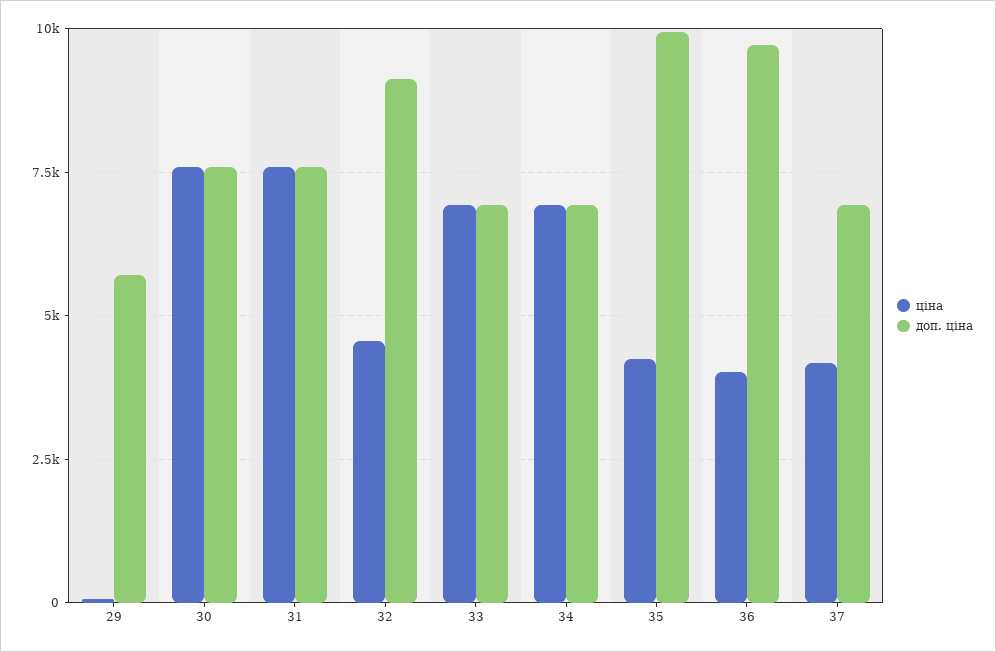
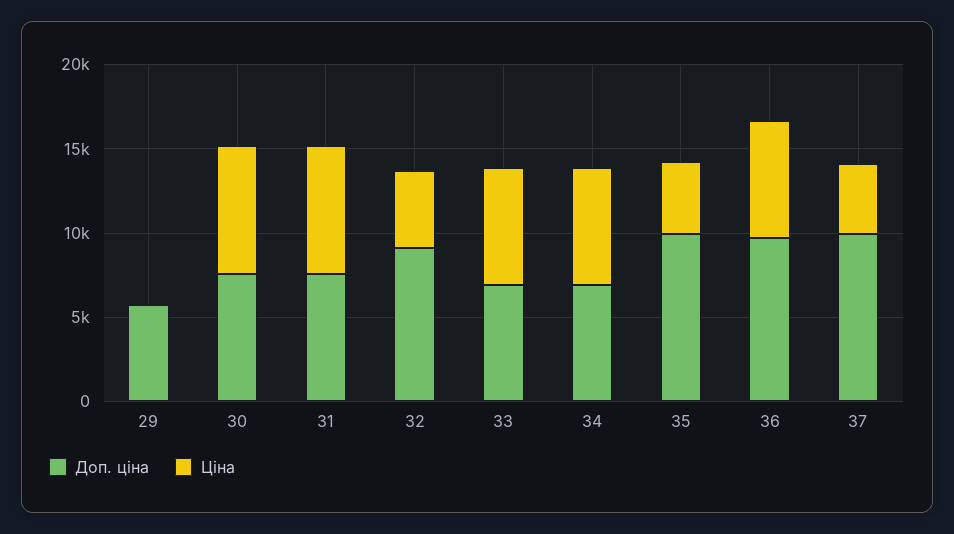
  {
    "ціна": {
      "29": 0,
      "30": 7500,
      "31": 7500,
      "32": 4500,
      "33": 7000,
      "34": 7000,
      "35": 4250,
-     "36": 4000,
+     "36": 7000,
      "37": 4250
    },
    "доп. ціна": {
      "29": 5750,
      "30": 7500,
      "31": 7500,
      "32": 9000,
      "33": 7000,
      "34": 7000,
      "35": 10000,
      "36": 9750,
-     "37": 7000
+     "37": 10000
    }
  }

